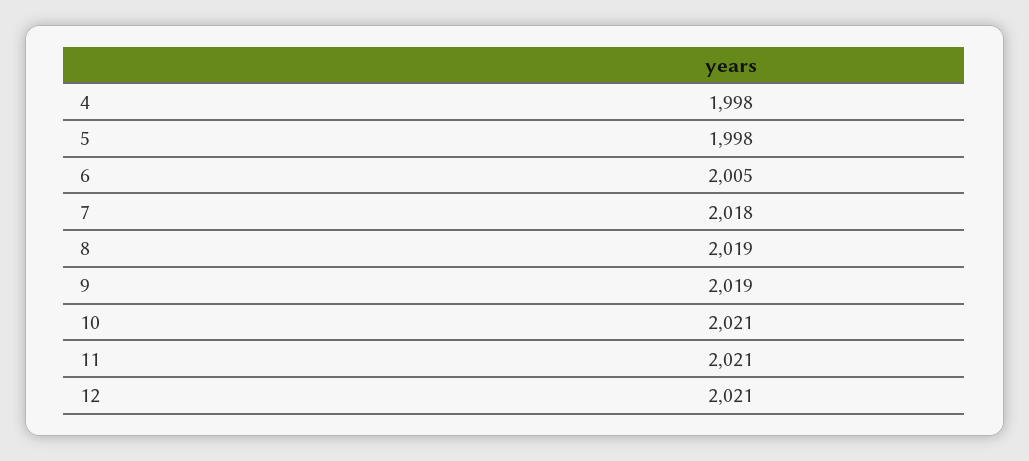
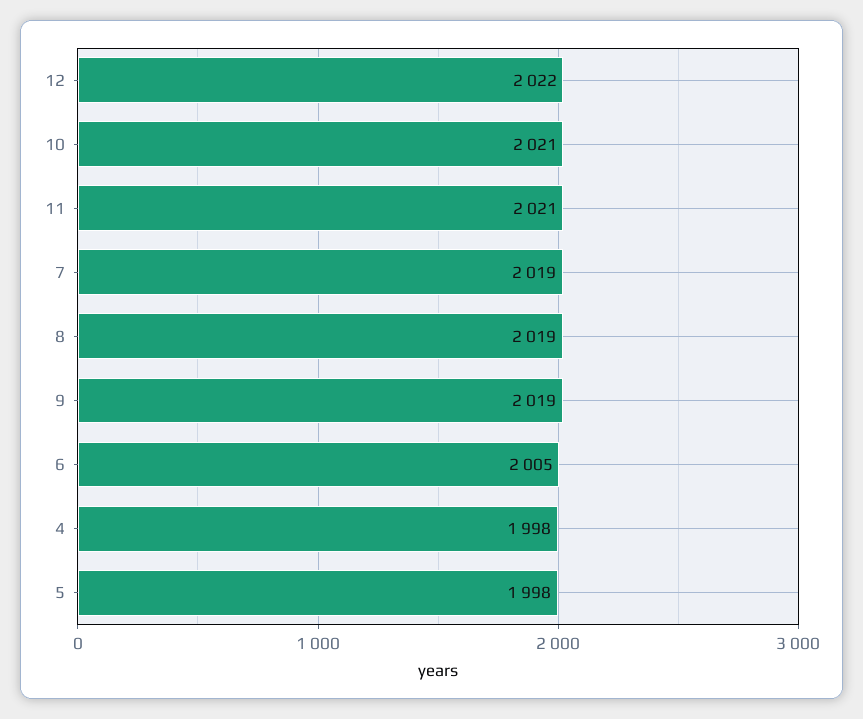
  {
    "4": 1998,
    "5": 1998,
    "6": 2005,
-   "7": 2018,
+   "7": 2019,
    "8": 2019,
    "9": 2019,
    "10": 2021,
    "11": 2021,
-   "12": 2021
+   "12": 2022
  }

